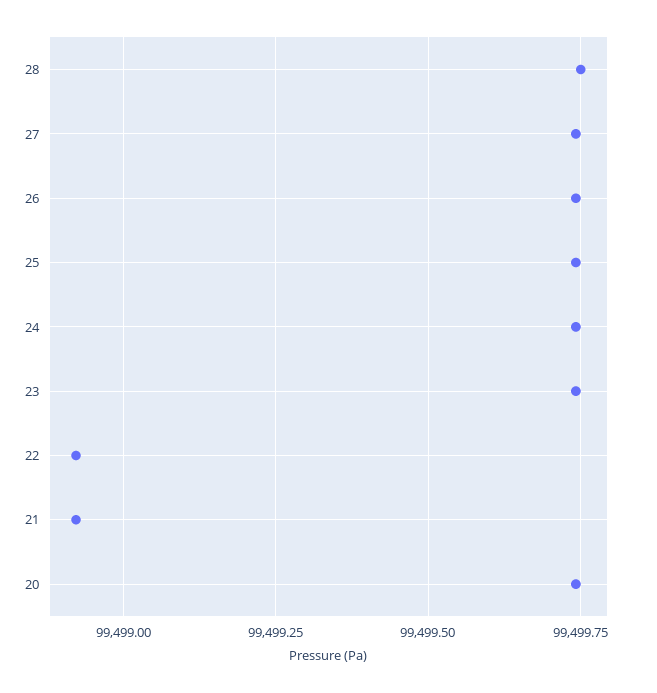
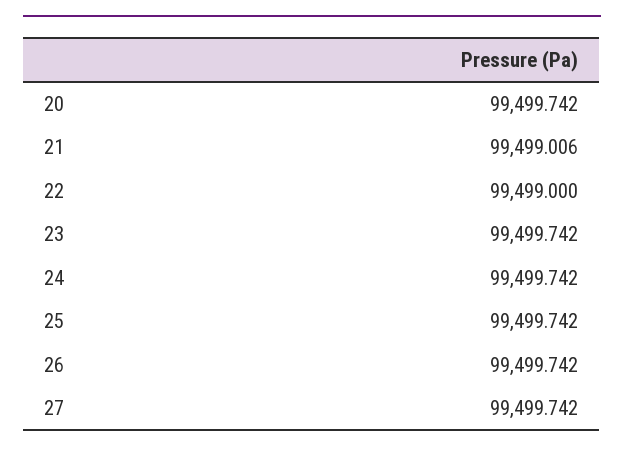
  {
-   "28": 99499.75,
    "27": 99499.742,
    "26": 99499.742,
    "25": 99499.742,
    "24": 99499.742,
    "23": 99499.742,
-   "22": 99498.925,
+   "22": 99499,
-   "21": 99498.925,
+   "21": 99499.006,
    "20": 99499.742
  }

